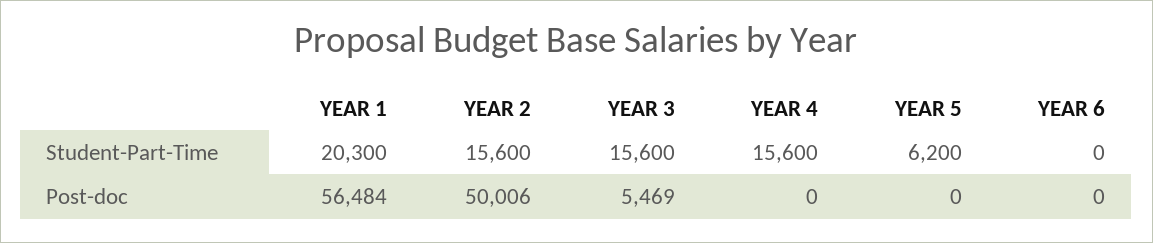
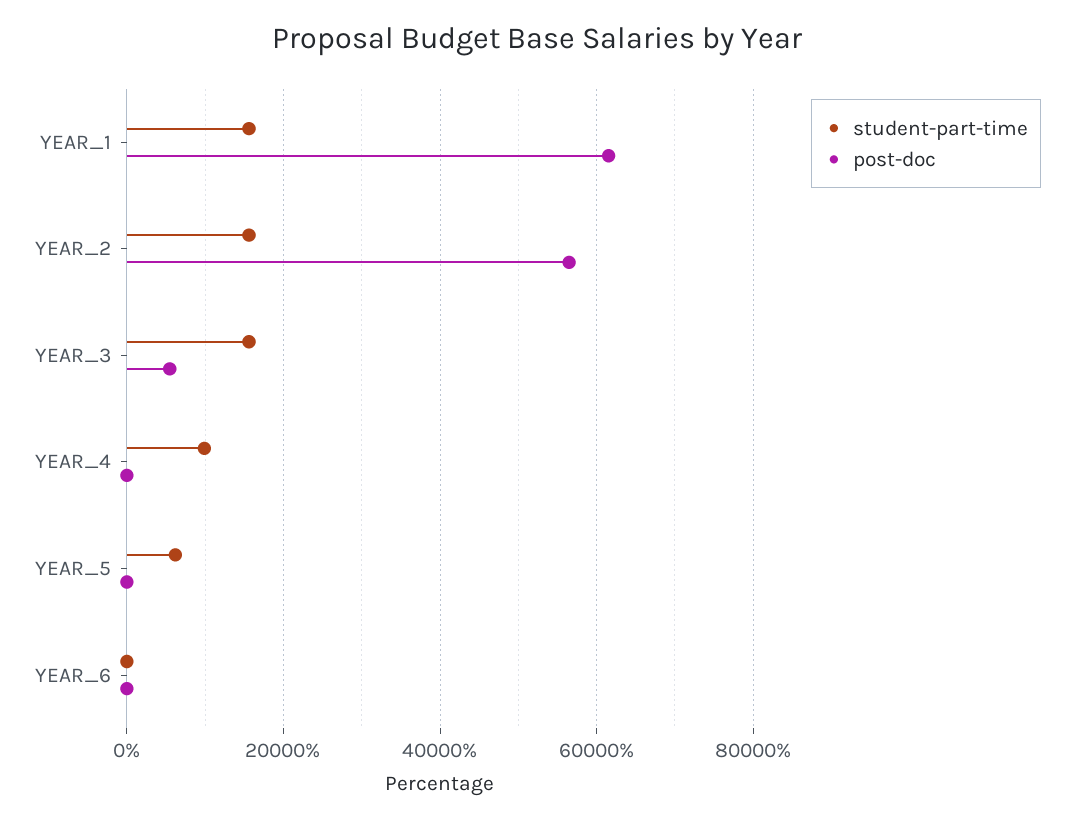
  {
    "Student-Part-Time": {
-     "YEAR 1": 20300,
+     "YEAR 1": 16000,
      "YEAR 2": 15600,
      "YEAR 3": 15600,
-     "YEAR 4": 15600,
+     "YEAR 4": 10000,
      "YEAR 5": 6200,
      "YEAR 6": 0
    },
    "Post-doc": {
-     "YEAR 1": 56484,
+     "YEAR 1": 62000,
-     "YEAR 2": 50006,
+     "YEAR 2": 56000,
      "YEAR 3": 5469,
      "YEAR 4": 0,
      "YEAR 5": 0,
      "YEAR 6": 0
    }
  }

